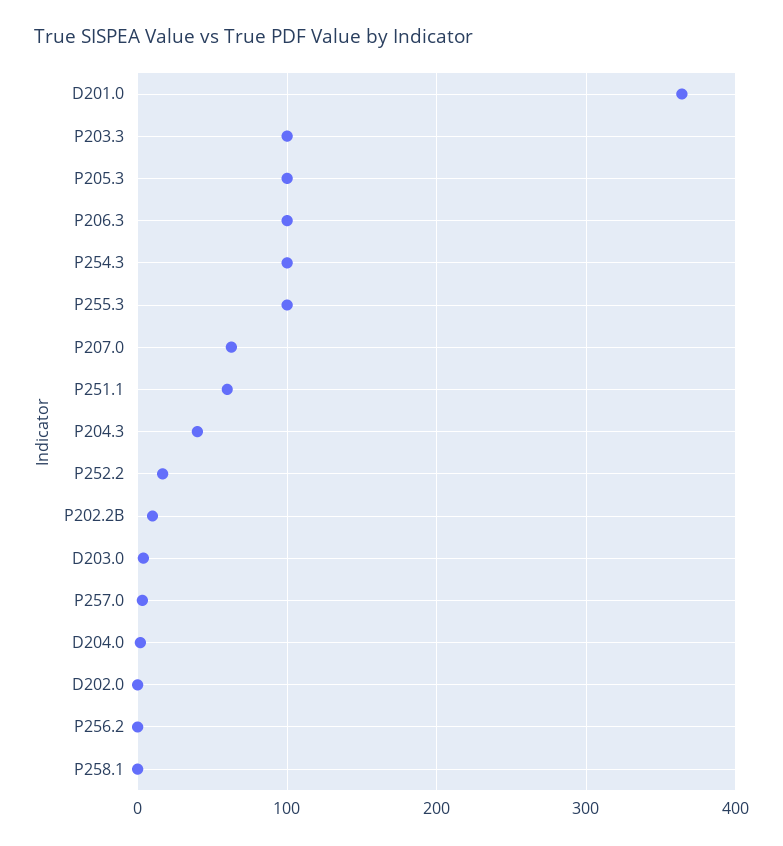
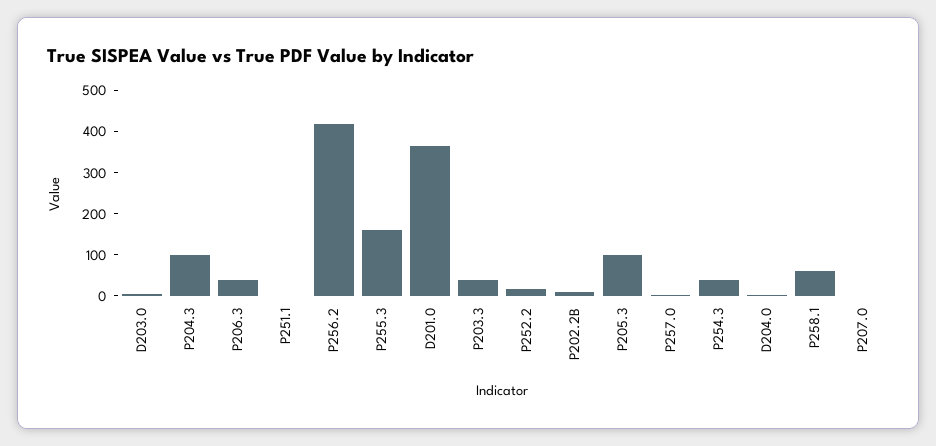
  {
    "D201.0": 360,
-   "P203.3": 100,
+   "P203.3": 40,
    "P205.3": 100,
-   "P206.3": 100,
+   "P206.3": 40,
-   "P254.3": 100,
+   "P254.3": 40,
-   "P255.3": 100,
+   "P255.3": 160,
-   "P207.0": 60,
+   "P207.0": 0,
-   "P251.1": 60,
+   "P251.1": 0,
-   "P204.3": 40,
+   "P204.3": 100,
    "P252.2": 20,
    "P202.2B": 10,
    "D203.0": 0,
    "P257.0": 0,
    "D204.0": 0,
-   "D202.0": 0,
-   "P256.2": 0,
+   "P256.2": 420,
-   "P258.1": 0
+   "P258.1": 60
  }

